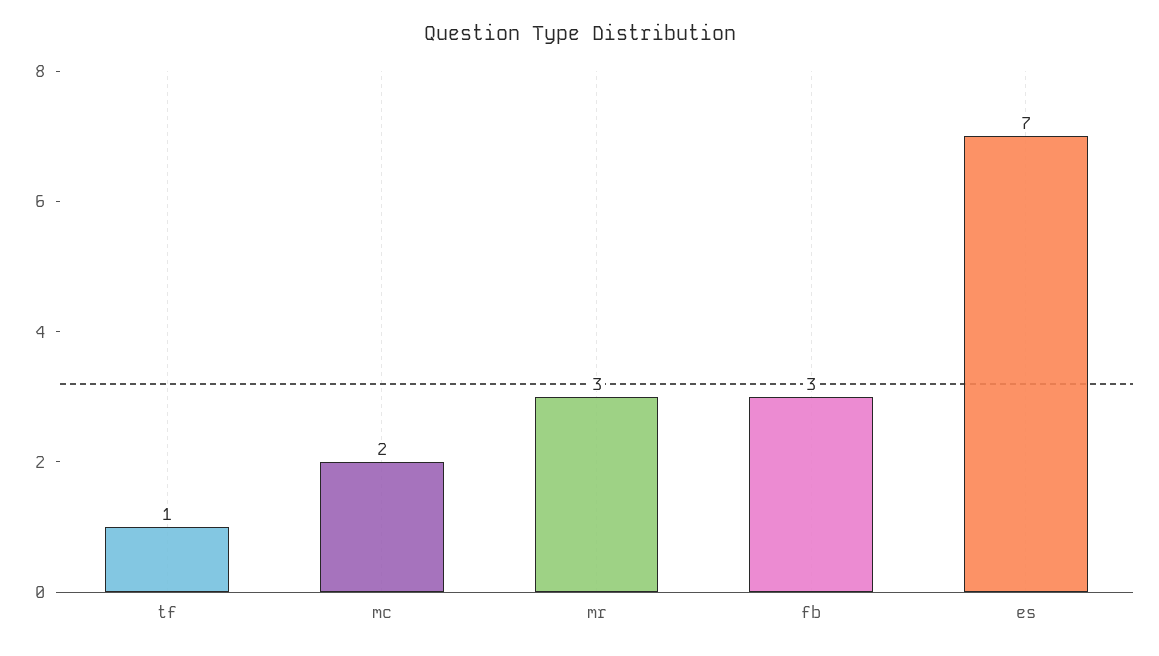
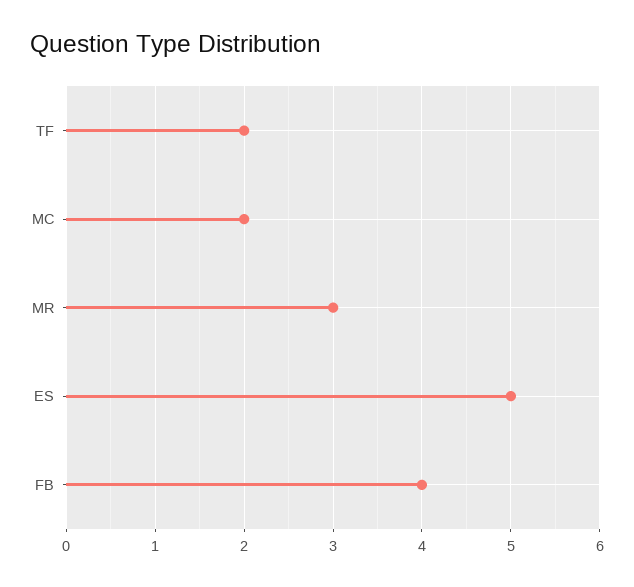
  {
-   "tf": 1,
+   "tf": 2,
    "mc": 2,
    "mr": 3,
-   "fb": 3,
+   "fb": 4,
-   "es": 7
+   "es": 5
  }

